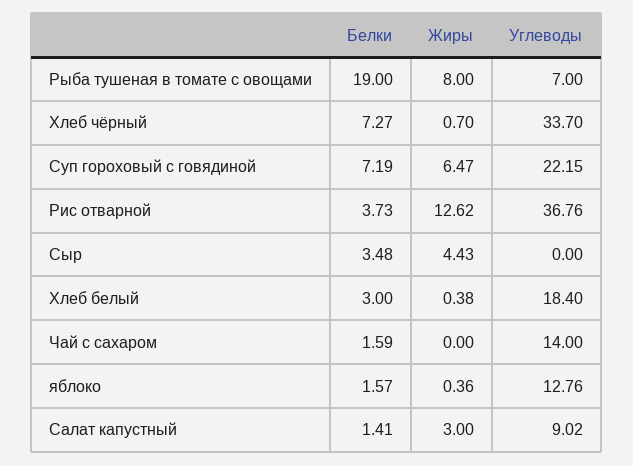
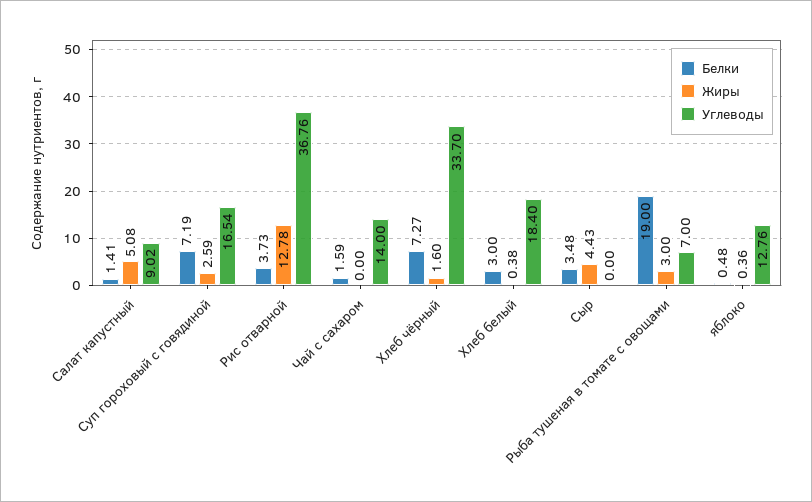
  {
    "Белки": {
      "Рыба тушеная в томате с овощами": 19,
      "Хлеб чёрный": 7.27,
      "Суп гороховый с говядиной": 7.19,
      "Рис отварной": 3.73,
      "Сыр": 3.48,
      "Хлеб белый": 3,
      "Чай с сахаром": 1.59,
-     "яблоко": 1.57,
+     "яблоко": 0.48,
      "Салат капустный": 1.41
    },
    "Жиры": {
-     "Рыба тушеная в томате с овощами": 8,
+     "Рыба тушеная в томате с овощами": 3,
-     "Хлеб чёрный": 0.7,
+     "Хлеб чёрный": 1.6,
-     "Суп гороховый с говядиной": 6.47,
+     "Суп гороховый с говядиной": 2.59,
-     "Рис отварной": 12.62,
+     "Рис отварной": 12.78,
      "Сыр": 4.43,
      "Хлеб белый": 0.38,
      "Чай с сахаром": 0,
      "яблоко": 0.36,
-     "Салат капустный": 3
+     "Салат капустный": 5.08
    },
    "Углеводы": {
      "Рыба тушеная в томате с овощами": 7,
      "Хлеб чёрный": 33.7,
-     "Суп гороховый с говядиной": 22.15,
+     "Суп гороховый с говядиной": 16.54,
      "Рис отварной": 36.76,
      "Сыр": 0,
      "Хлеб белый": 18.4,
      "Чай с сахаром": 14,
      "яблоко": 12.76,
      "Салат капустный": 9.02
    }
  }

